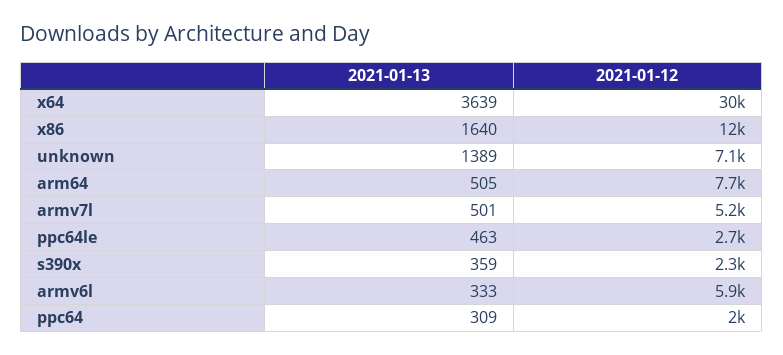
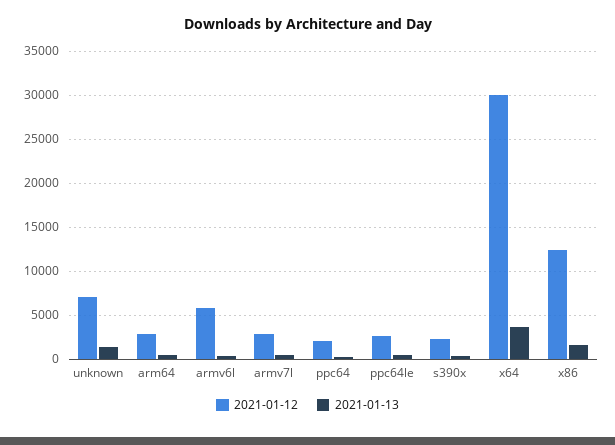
  {
    "2021-01-13": {
      "x64": 3639,
      "x86": 1640,
      "unknown": 1389,
      "arm64": 505,
      "armv7l": 501,
      "ppc64le": 463,
      "s390x": 359,
      "armv6l": 333,
      "ppc64": 309
    },
    "2021-01-12": {
      "x64": 30000,
      "x86": 12000,
      "unknown": 7100,
-     "arm64": 7700,
+     "arm64": 3000,
-     "armv7l": 5200,
+     "armv7l": 3000,
      "ppc64le": 2700,
      "s390x": 2300,
      "armv6l": 5900,
      "ppc64": 2000
    }
  }

